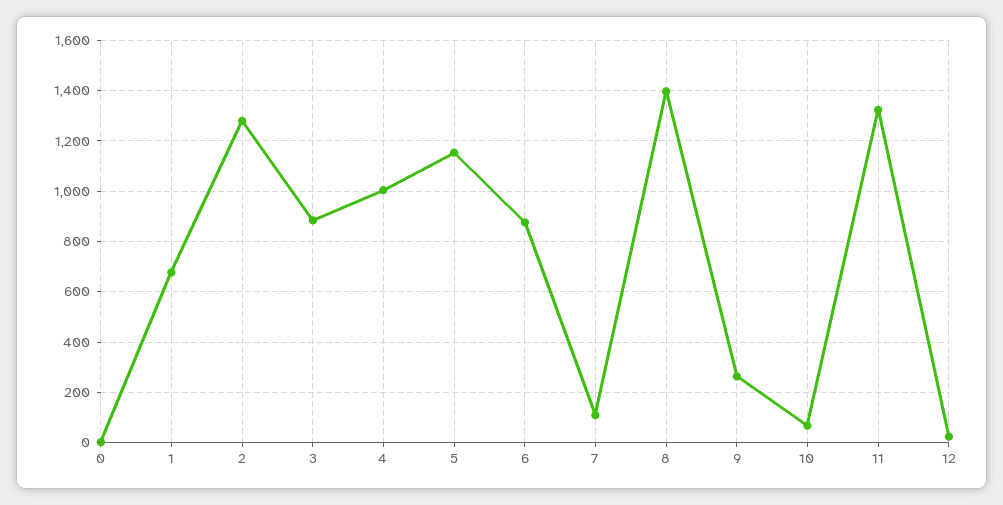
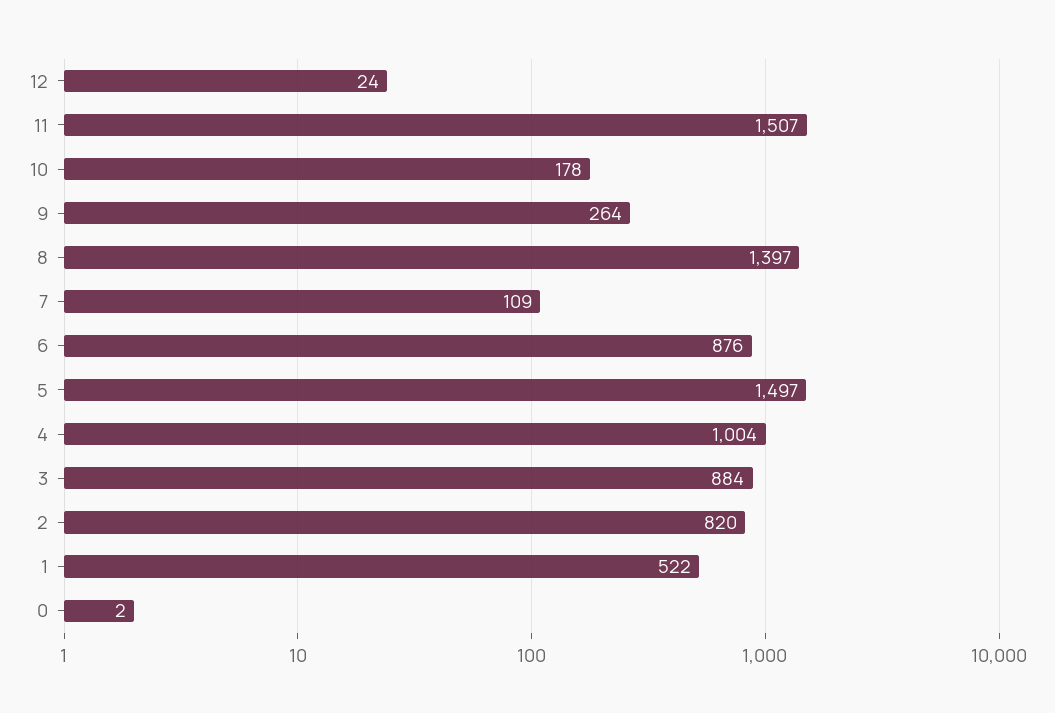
  {
    "0": 2,
-   "1": 675,
+   "1": 522,
-   "2": 1275,
+   "2": 820,
    "3": 884,
    "4": 1004,
-   "5": 1150,
+   "5": 1497,
    "6": 876,
    "7": 109,
    "8": 1397,
    "9": 264,
-   "10": 75,
+   "10": 178,
-   "11": 1325,
+   "11": 1507,
    "12": 24
  }

